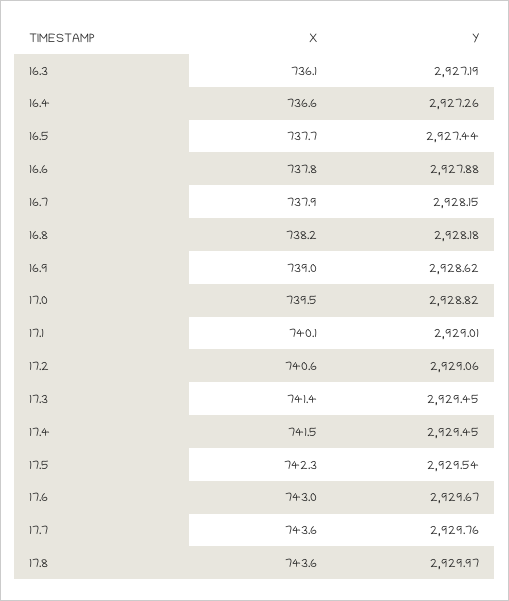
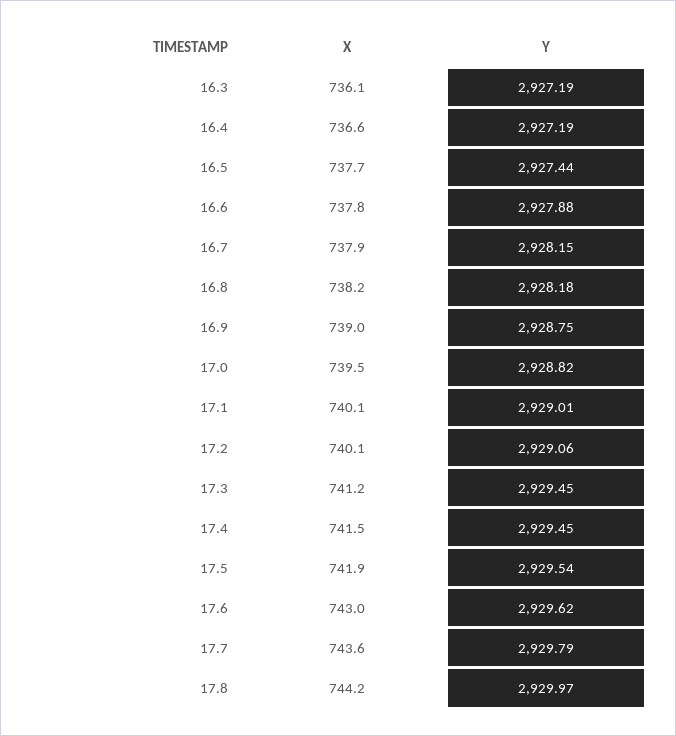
  {
    "X": {
      "16.3": 736.1,
      "16.4": 736.6,
      "16.5": 737.7,
      "16.6": 737.8,
      "16.7": 737.9,
      "16.8": 738.2,
      "16.9": 739,
      "17.0": 739.5,
      "17.1": 740.1,
-     "17.2": 740.6,
+     "17.2": 740.1,
-     "17.3": 741.4,
+     "17.3": 741.2,
      "17.4": 741.5,
-     "17.5": 742.3,
+     "17.5": 741.9,
      "17.6": 743,
      "17.7": 743.6,
-     "17.8": 743.6
+     "17.8": 744.2
    },
    "Y": {
      "16.3": 2927.19,
-     "16.4": 2927.26,
+     "16.4": 2927.19,
      "16.5": 2927.44,
      "16.6": 2927.88,
      "16.7": 2928.15,
      "16.8": 2928.18,
-     "16.9": 2928.62,
+     "16.9": 2928.75,
      "17.0": 2928.82,
      "17.1": 2929.01,
      "17.2": 2929.06,
      "17.3": 2929.45,
      "17.4": 2929.45,
      "17.5": 2929.54,
-     "17.6": 2929.67,
+     "17.6": 2929.62,
-     "17.7": 2929.76,
+     "17.7": 2929.79,
      "17.8": 2929.97
    }
  }

